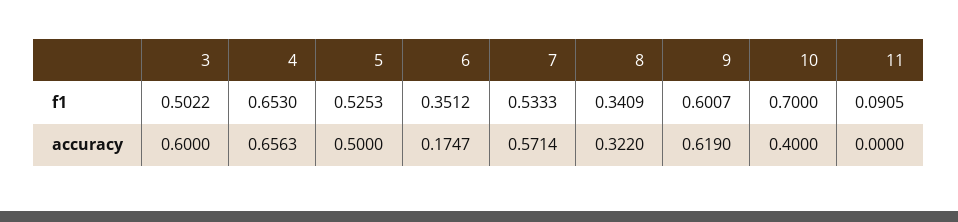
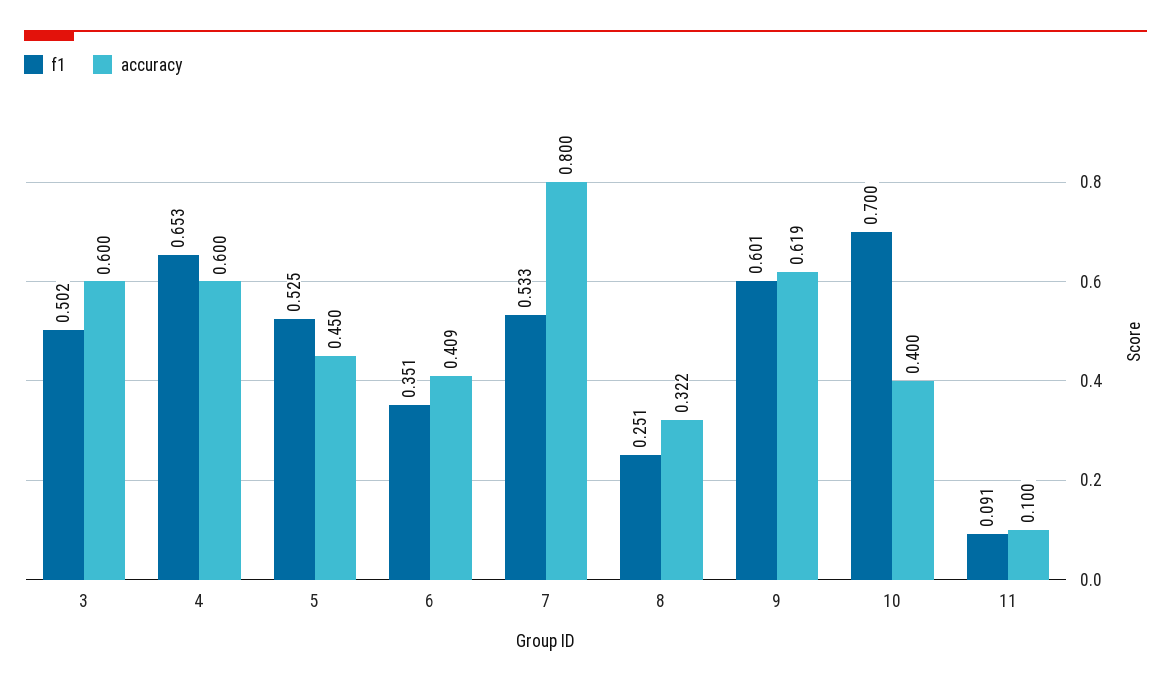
  {
    "f1": {
      "3": 0.5022,
      "4": 0.653,
      "5": 0.5253,
      "6": 0.3512,
      "7": 0.5333,
-     "8": 0.3409,
+     "8": 0.251,
      "9": 0.6007,
      "10": 0.7,
      "11": 0.0905
    },
    "accuracy": {
      "3": 0.6,
-     "4": 0.6563,
+     "4": 0.6,
-     "5": 0.5,
+     "5": 0.45,
-     "6": 0.1747,
+     "6": 0.409,
-     "7": 0.5714,
+     "7": 0.8,
      "8": 0.322,
      "9": 0.619,
      "10": 0.4,
-     "11": 0
+     "11": 0.1
    }
  }

